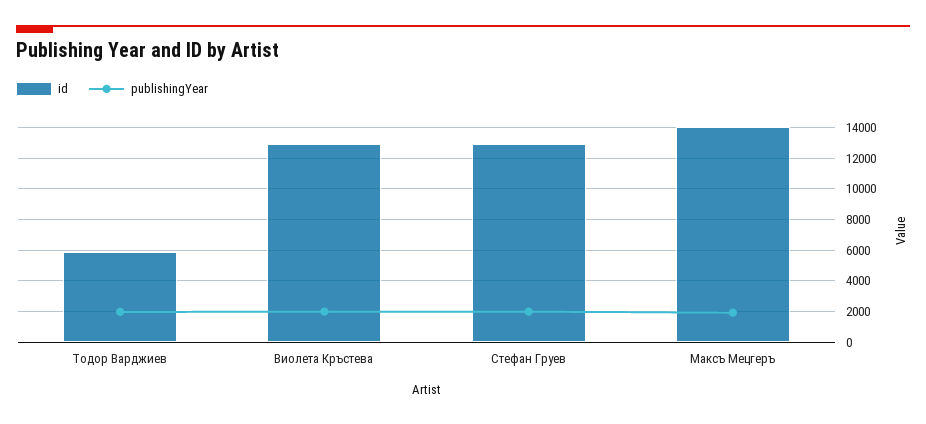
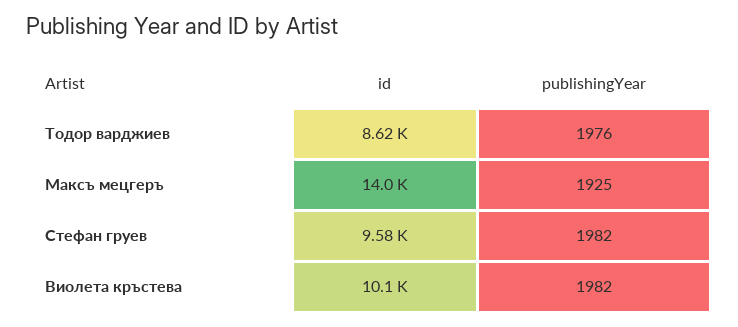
  {
    "id": {
-     "Тодор Варджиев": 6000,
+     "Тодор Варджиев": 8620,
-     "Виолета Кръстева": 13000,
+     "Виолета Кръстева": 10100,
-     "Стефан Груев": 13000,
+     "Стефан Груев": 9580,
      "Максъ Мецгеръ": 14000
    },
    "publishingYear": {
      "Тодор Варджиев": 1976,
      "Виолета Кръстева": 1982,
      "Стефан Груев": 1982,
      "Максъ Мецгеръ": 1925
    }
  }

